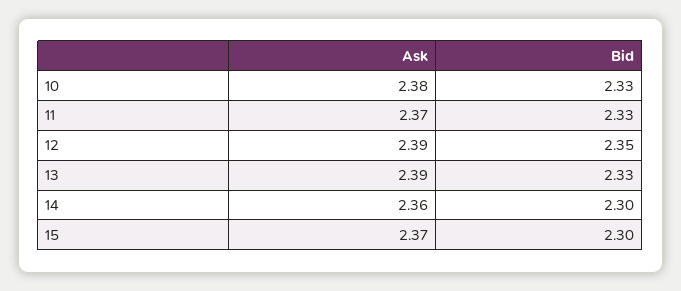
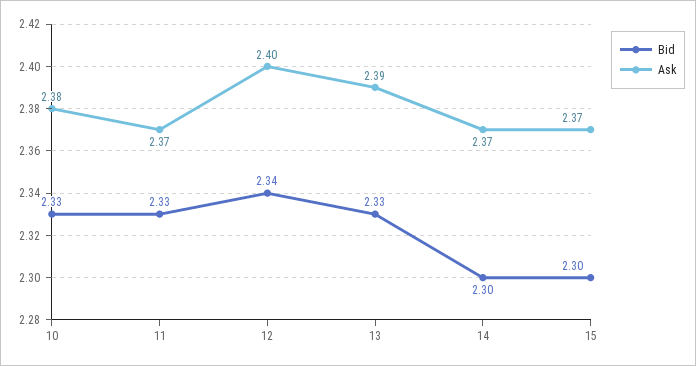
  {
    "Ask": {
      "10": 2.38,
      "11": 2.37,
-     "12": 2.39,
+     "12": 2.4,
      "13": 2.39,
-     "14": 2.36,
+     "14": 2.37,
      "15": 2.37
    },
    "Bid": {
      "10": 2.33,
      "11": 2.33,
-     "12": 2.35,
+     "12": 2.34,
      "13": 2.33,
      "14": 2.3,
      "15": 2.3
    }
  }

